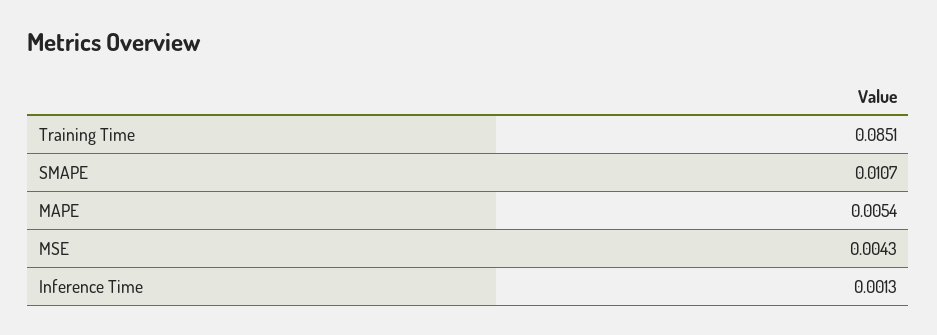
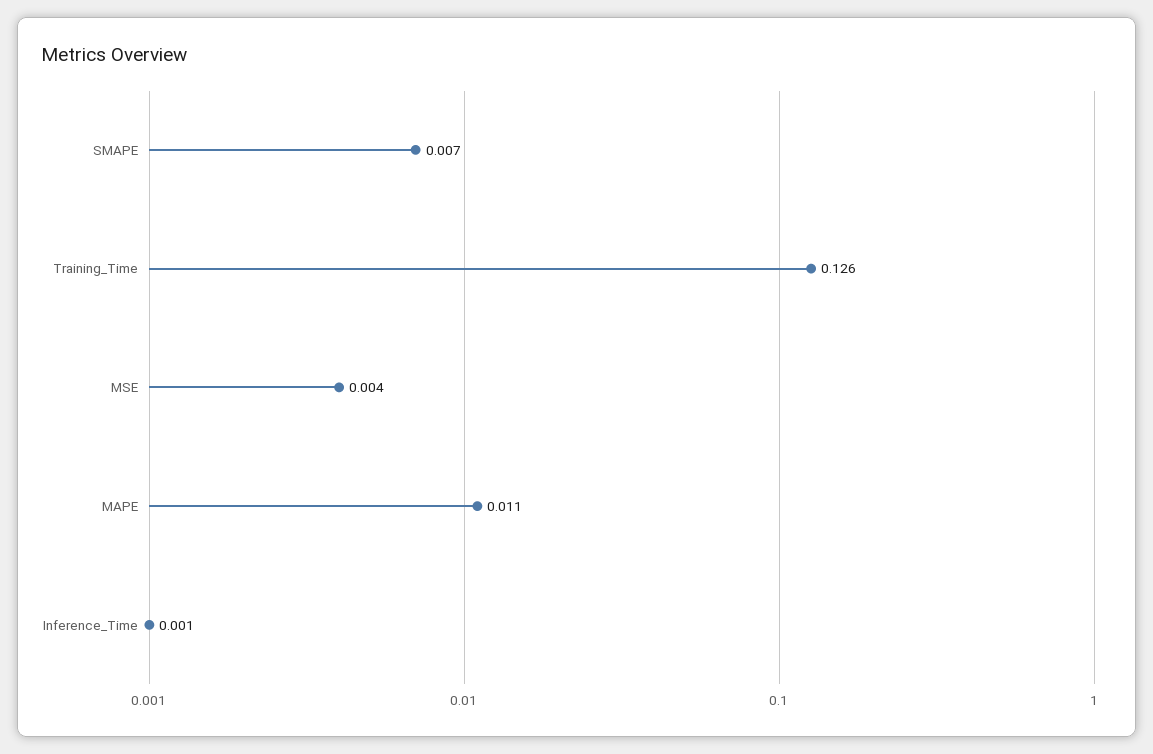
  {
-   "Training Time": 0.0851,
+   "Training Time": 0.126,
-   "SMAPE": 0.0107,
+   "SMAPE": 0.007,
-   "MAPE": 0.0054,
+   "MAPE": 0.011,
    "MSE": 0.0043,
    "Inference Time": 0.0013
  }

